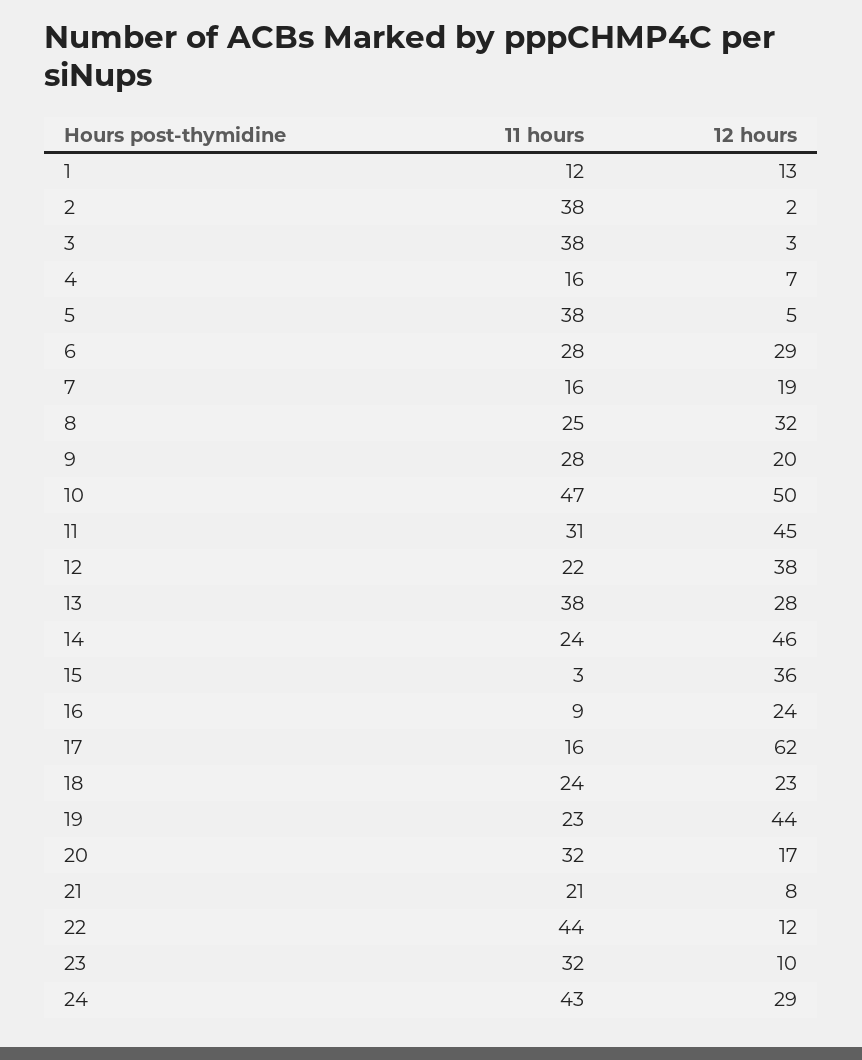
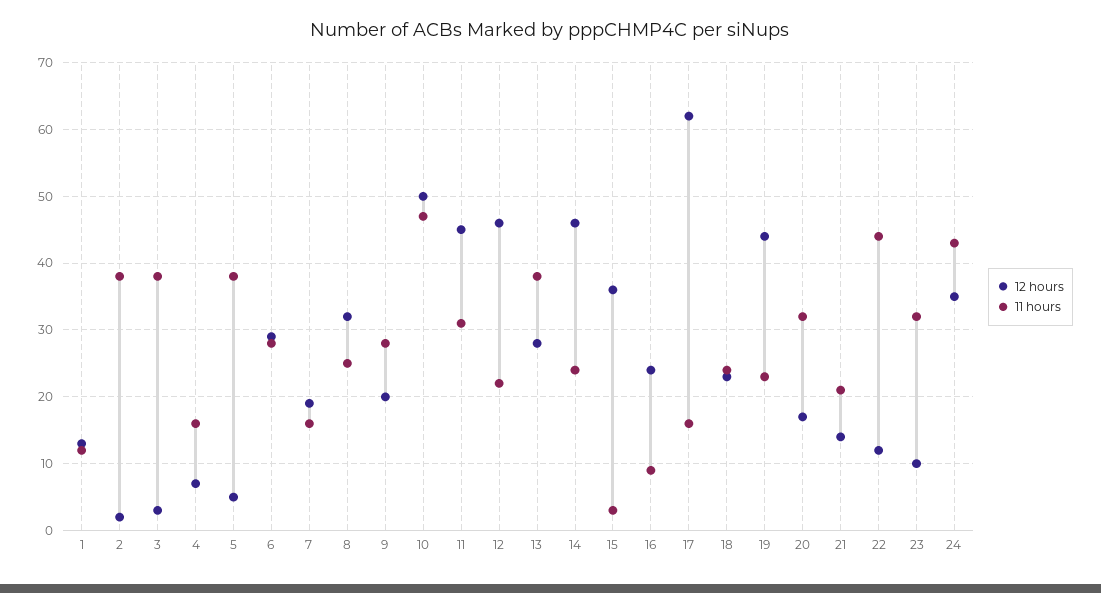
  {
    "11 hours": {
      "1": 12,
      "2": 38,
      "3": 38,
      "4": 16,
      "5": 38,
      "6": 28,
      "7": 16,
      "8": 25,
      "9": 28,
      "10": 47,
      "11": 31,
      "12": 22,
      "13": 38,
      "14": 24,
      "15": 3,
      "16": 9,
      "17": 16,
      "18": 24,
      "19": 23,
      "20": 32,
      "21": 21,
      "22": 44,
      "23": 32,
      "24": 43
    },
    "12 hours": {
      "1": 13,
      "2": 2,
      "3": 3,
      "4": 7,
      "5": 5,
      "6": 29,
      "7": 19,
      "8": 32,
      "9": 20,
      "10": 50,
      "11": 45,
-     "12": 38,
+     "12": 46,
      "13": 28,
      "14": 46,
      "15": 36,
      "16": 24,
      "17": 62,
      "18": 23,
      "19": 44,
      "20": 17,
-     "21": 8,
+     "21": 14,
      "22": 12,
      "23": 10,
-     "24": 29
+     "24": 35
    }
  }

